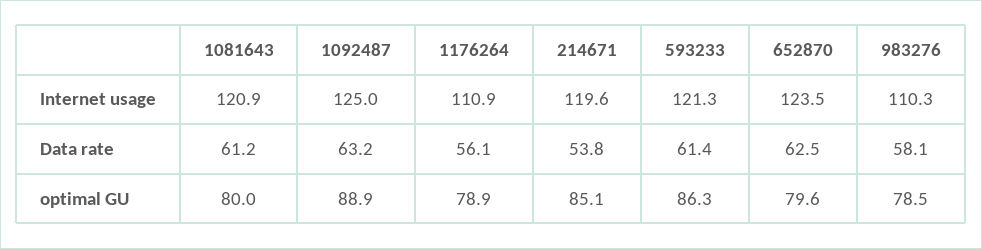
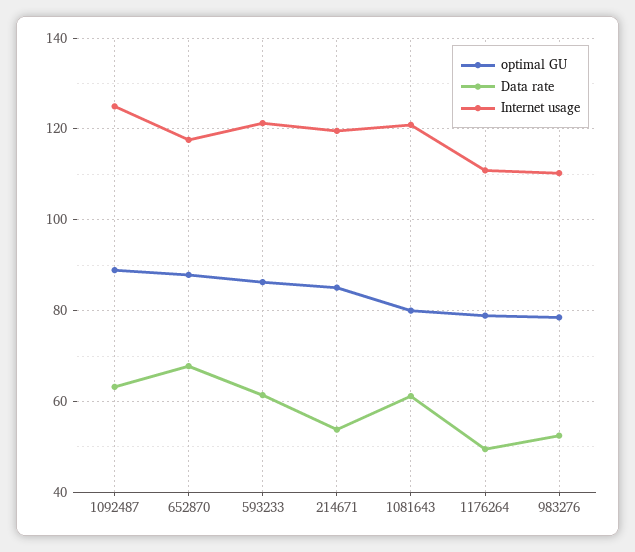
  {
    "Internet usage": {
      "1081643": 120.9,
      "1092487": 125,
      "1176264": 110.9,
      "214671": 119.6,
      "593233": 121.3,
-     "652870": 123.5,
+     "652870": 118,
      "983276": 110.3
    },
    "Data rate": {
      "1081643": 61.2,
      "1092487": 63.2,
-     "1176264": 56.1,
+     "1176264": 50,
      "214671": 53.8,
      "593233": 61.4,
-     "652870": 62.5,
+     "652870": 68,
-     "983276": 58.1
+     "983276": 52
    },
    "optimal GU": {
      "1081643": 80,
      "1092487": 88.9,
      "1176264": 78.9,
      "214671": 85.1,
      "593233": 86.3,
-     "652870": 79.6,
+     "652870": 88,
      "983276": 78.5
    }
  }

